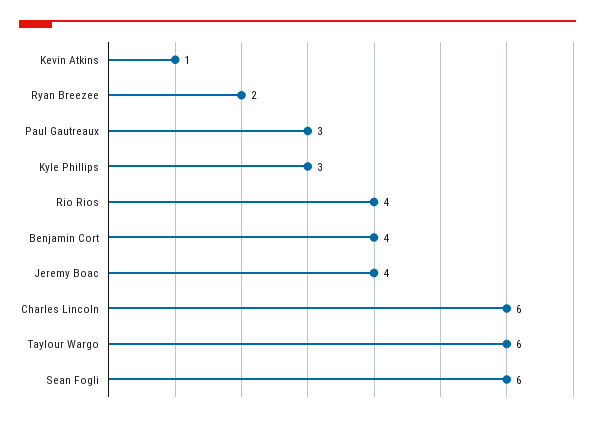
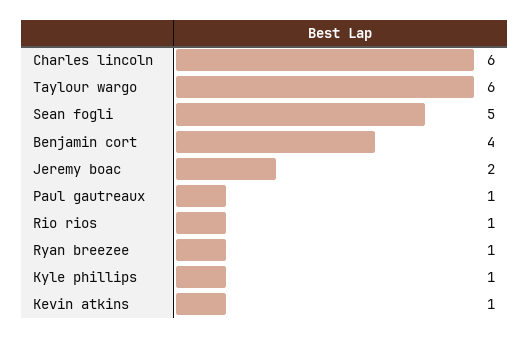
  {
    "Kevin Atkins": 1,
-   "Ryan Breezee": 2,
+   "Ryan Breezee": 1,
-   "Paul Gautreaux": 3,
+   "Paul Gautreaux": 1,
-   "Kyle Phillips": 3,
+   "Kyle Phillips": 1,
-   "Rio Rios": 4,
+   "Rio Rios": 1,
    "Benjamin Cort": 4,
-   "Jeremy Boac": 4,
+   "Jeremy Boac": 2,
    "Charles Lincoln": 6,
    "Taylour Wargo": 6,
-   "Sean Fogli": 6
+   "Sean Fogli": 5
  }

